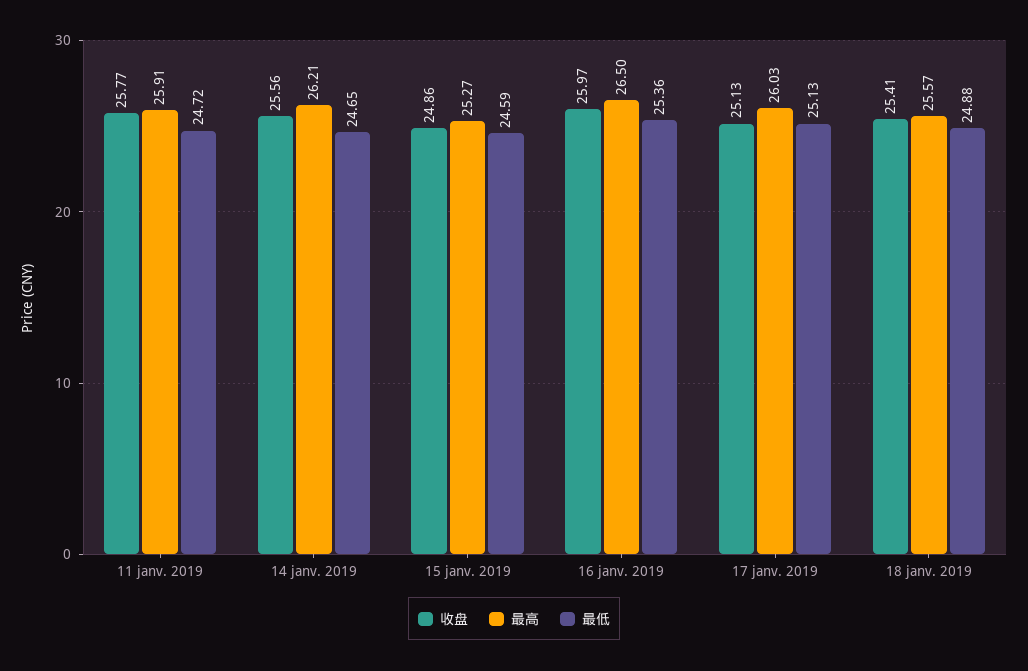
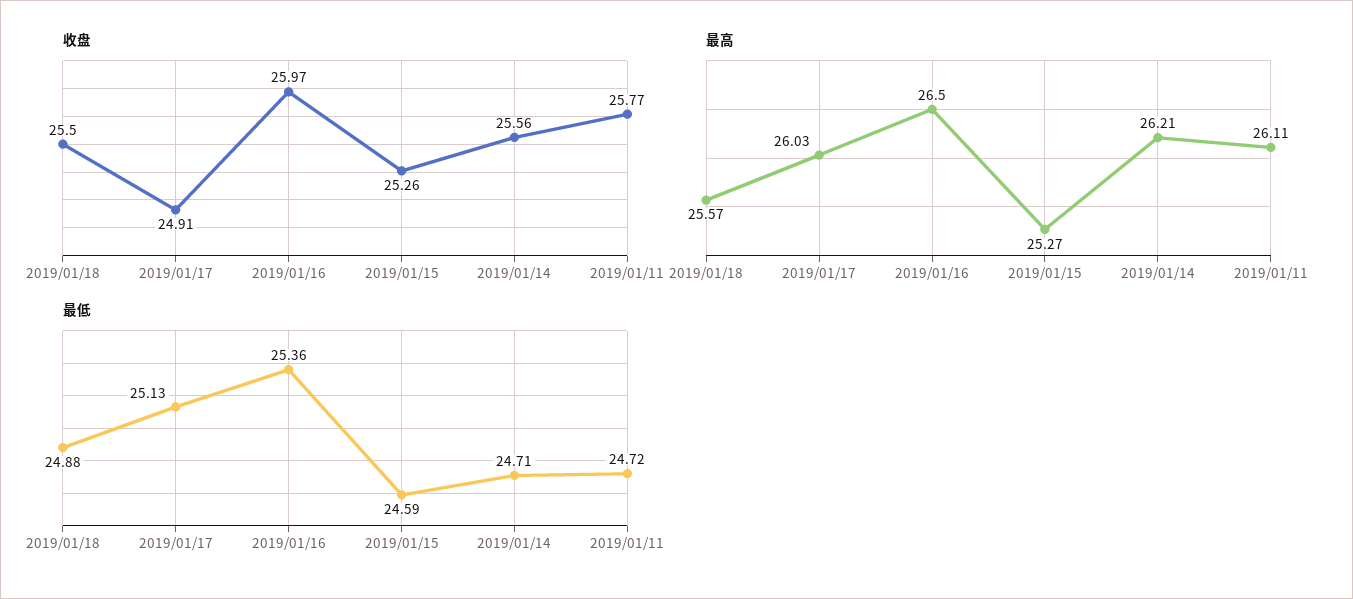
  {
    "收盘": {
      "11 janv. 2019": 25.77,
      "14 janv. 2019": 25.56,
-     "15 janv. 2019": 24.86,
+     "15 janv. 2019": 25.26,
      "16 janv. 2019": 25.97,
-     "17 janv. 2019": 25.13,
+     "17 janv. 2019": 24.91,
-     "18 janv. 2019": 25.41
+     "18 janv. 2019": 25.5
    },
    "最高": {
-     "11 janv. 2019": 25.91,
+     "11 janv. 2019": 26.11,
      "14 janv. 2019": 26.21,
      "15 janv. 2019": 25.27,
      "16 janv. 2019": 26.5,
      "17 janv. 2019": 26.03,
      "18 janv. 2019": 25.57
    },
    "最低": {
      "11 janv. 2019": 24.72,
-     "14 janv. 2019": 24.65,
+     "14 janv. 2019": 24.71,
      "15 janv. 2019": 24.59,
      "16 janv. 2019": 25.36,
      "17 janv. 2019": 25.13,
      "18 janv. 2019": 24.88
    }
  }

